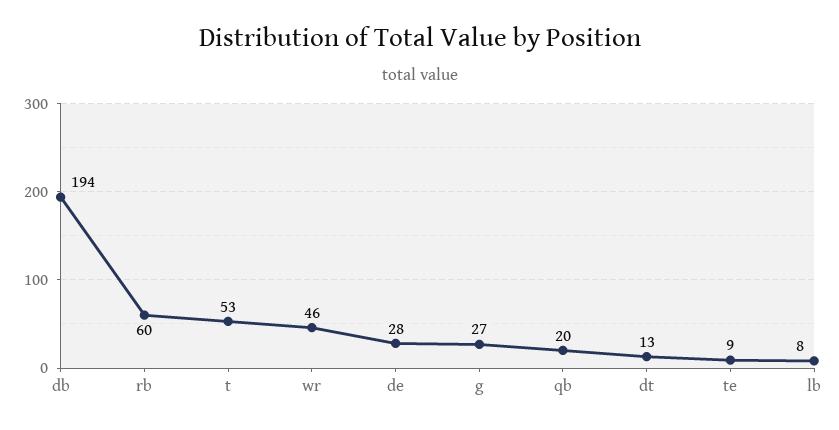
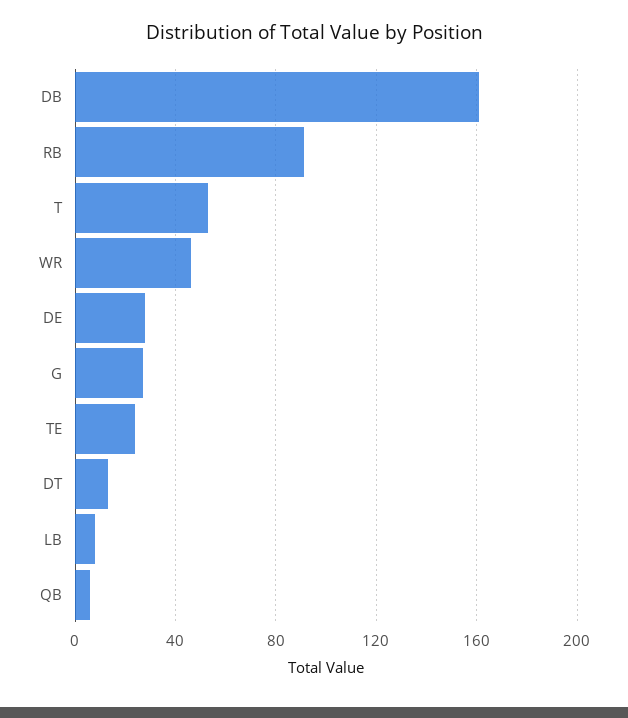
  {
-   "db": 194,
+   "db": 160,
-   "rb": 60,
+   "rb": 90,
    "t": 53,
    "wr": 46,
    "de": 28,
    "g": 27,
-   "qb": 20,
+   "qb": 5,
    "dt": 13,
-   "te": 9,
+   "te": 25,
    "lb": 8
  }

